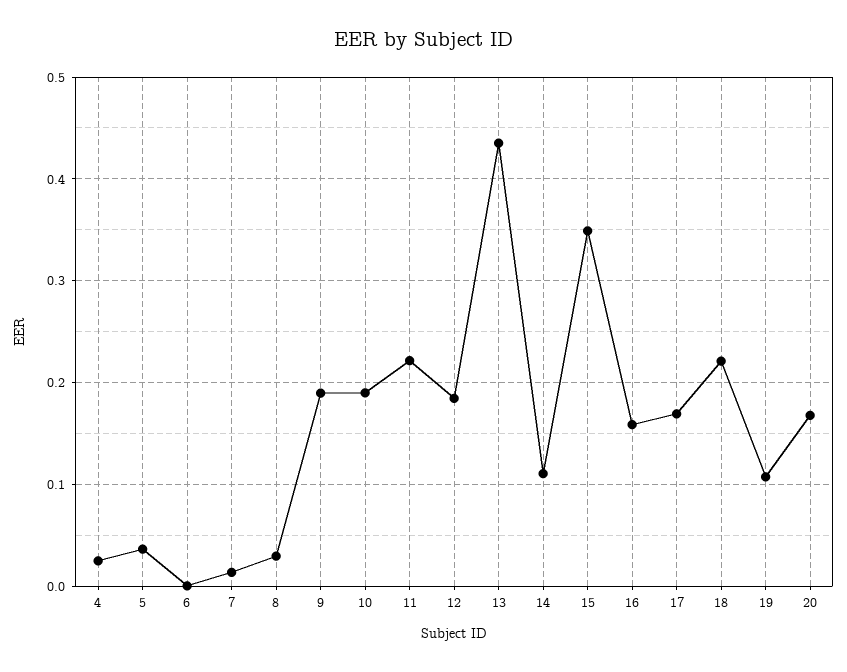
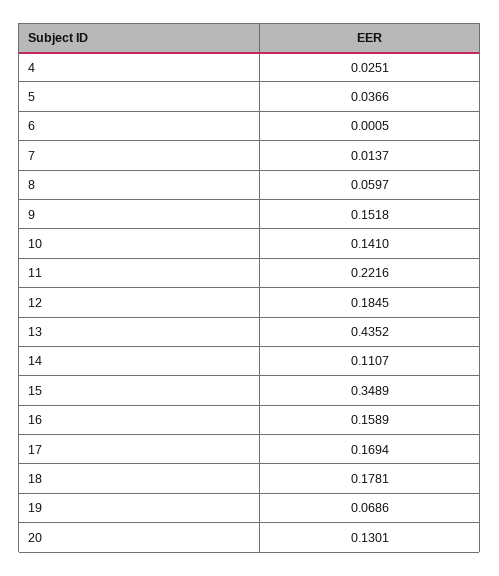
  {
    "4": 0.0251,
    "5": 0.0366,
    "6": 0.0005,
    "7": 0.0137,
-   "8": 0.03,
+   "8": 0.0597,
-   "9": 0.19,
+   "9": 0.1518,
-   "10": 0.19,
+   "10": 0.141,
    "11": 0.2216,
    "12": 0.1845,
    "13": 0.4352,
    "14": 0.1107,
    "15": 0.3489,
    "16": 0.1589,
    "17": 0.1694,
-   "18": 0.22,
+   "18": 0.1781,
-   "19": 0.11,
+   "19": 0.0686,
-   "20": 0.17
+   "20": 0.1301
  }

